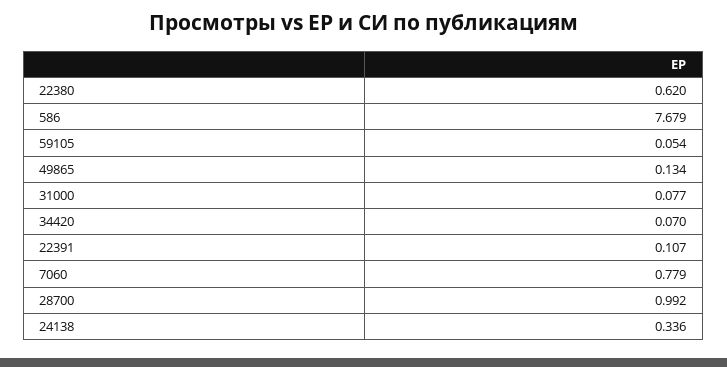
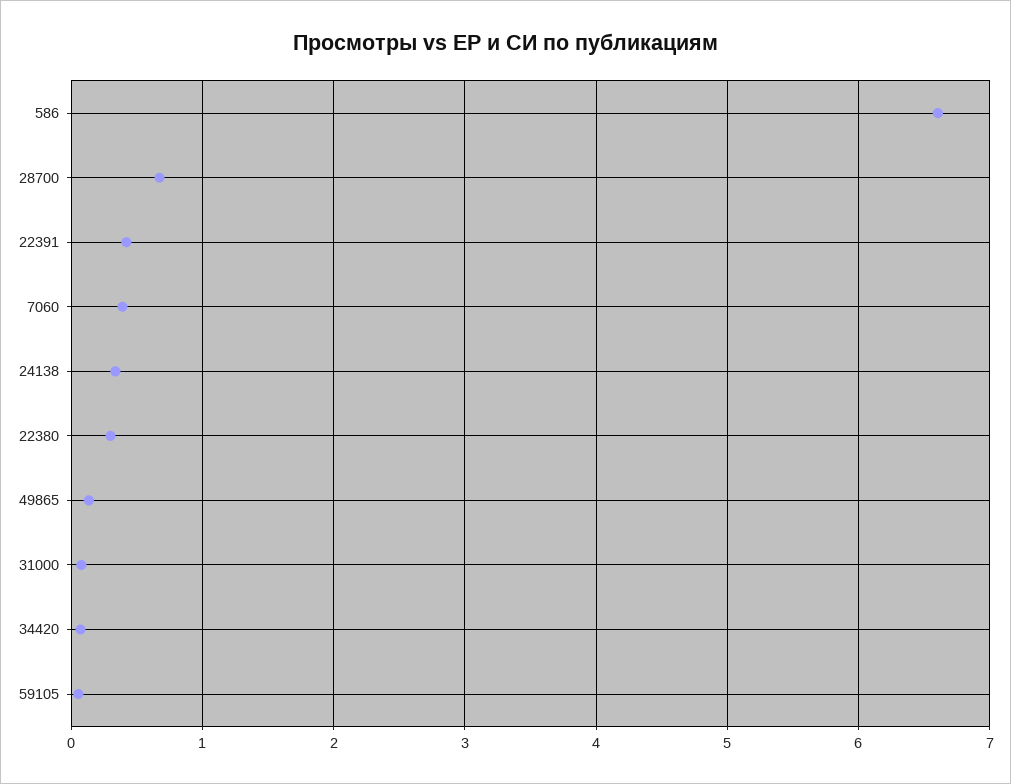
  {
-   "22380": 0.62,
+   "22380": 0.3,
-   "586": 7.679,
+   "586": 6.6,
    "59105": 0.054,
    "49865": 0.134,
    "31000": 0.077,
    "34420": 0.07,
-   "22391": 0.107,
+   "22391": 0.4,
-   "7060": 0.779,
+   "7060": 0.4,
-   "28700": 0.992,
+   "28700": 0.7,
    "24138": 0.336
  }

